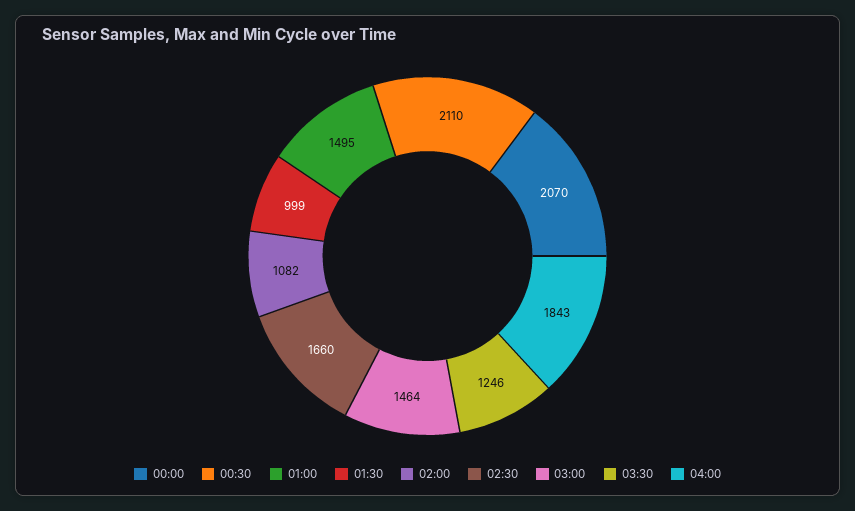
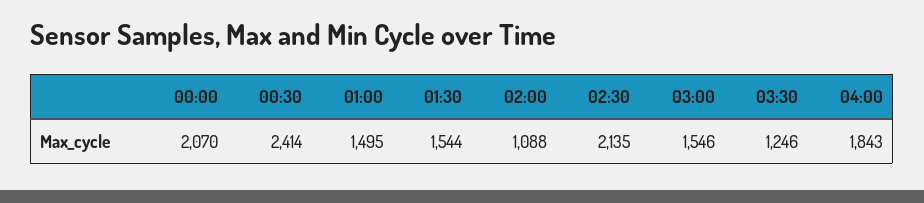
  {
    "00:00": 2070,
-   "00:30": 2110,
+   "00:30": 2414,
    "01:00": 1495,
-   "01:30": 999,
+   "01:30": 1544,
-   "02:00": 1082,
+   "02:00": 1088,
-   "02:30": 1660,
+   "02:30": 2135,
-   "03:00": 1464,
+   "03:00": 1546,
    "03:30": 1246,
    "04:00": 1843
  }

